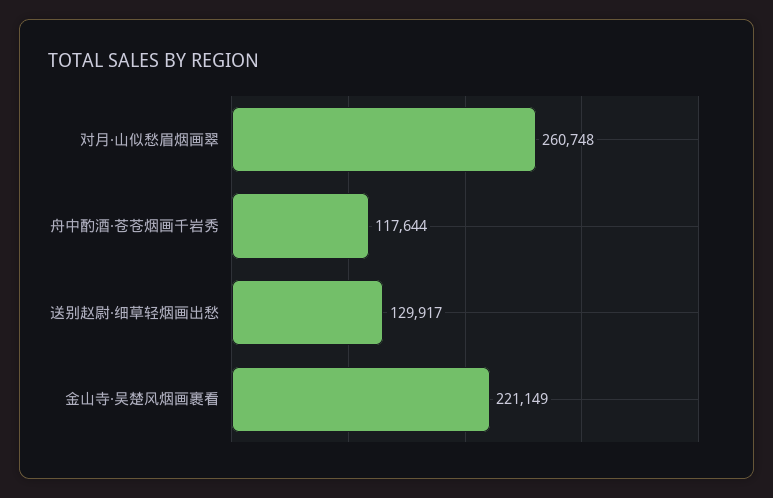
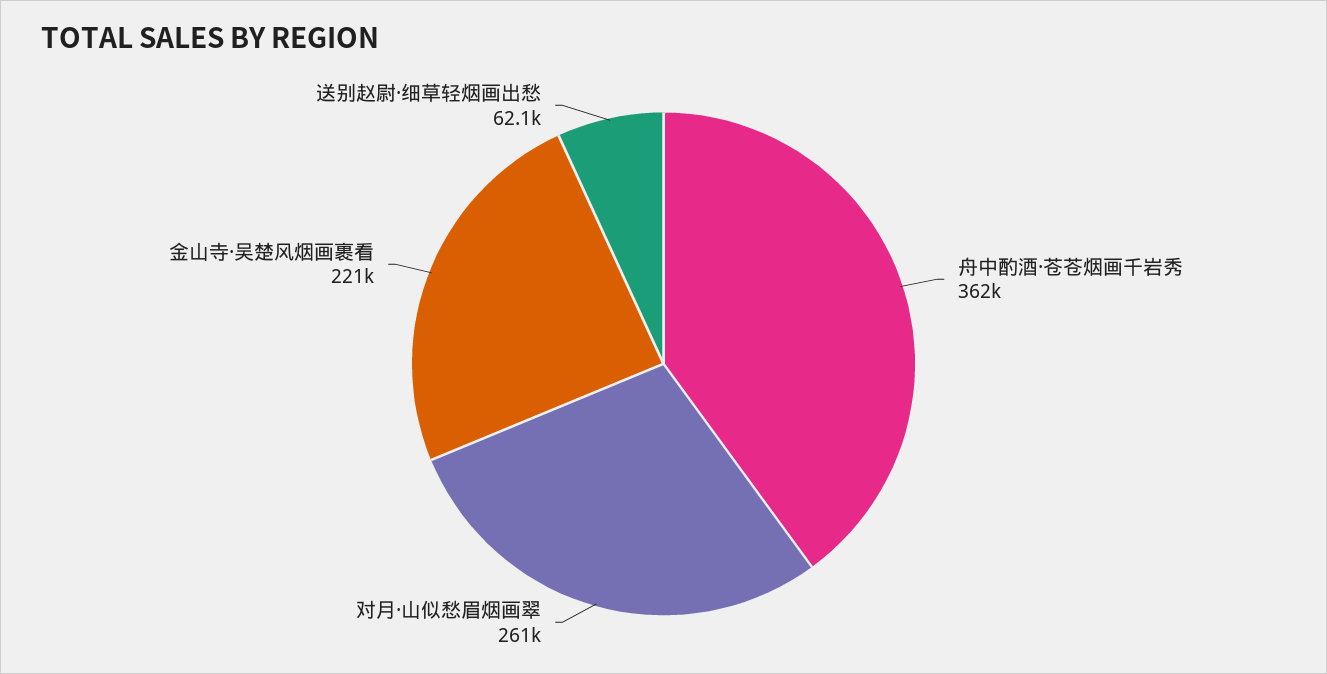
  {
    "对月·山似愁眉烟画翠": 260748,
-   "舟中酌酒·苍苍烟画千岩秀": 117644,
+   "舟中酌酒·苍苍烟画千岩秀": 362000,
-   "送别赵尉·细草轻烟画出愁": 129917,
+   "送别赵尉·细草轻烟画出愁": 62100,
    "金山寺·吴楚风烟画裹看": 221149
  }

